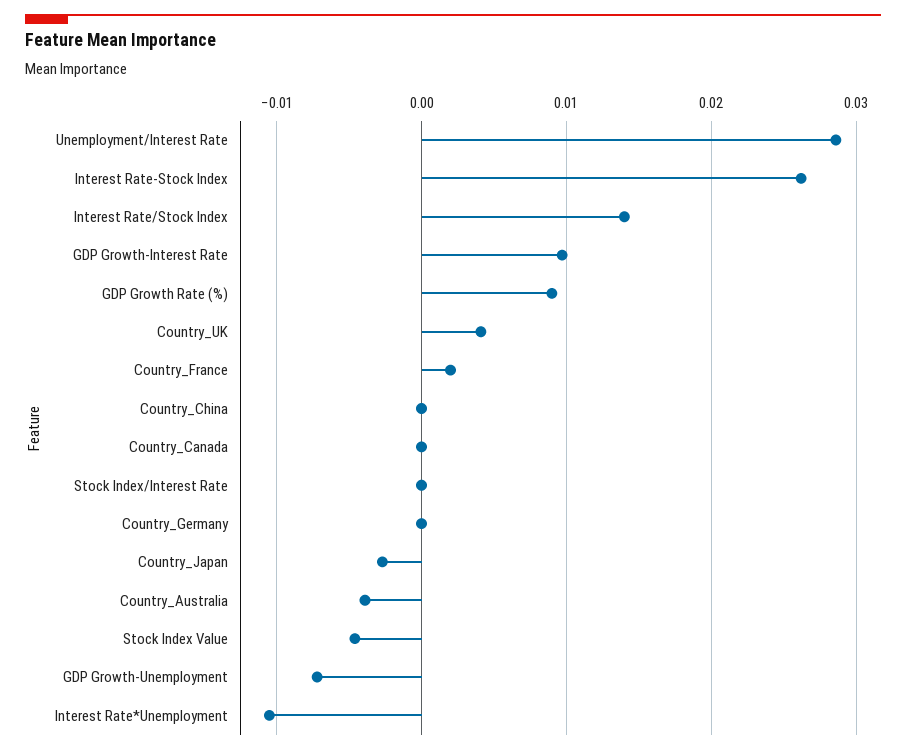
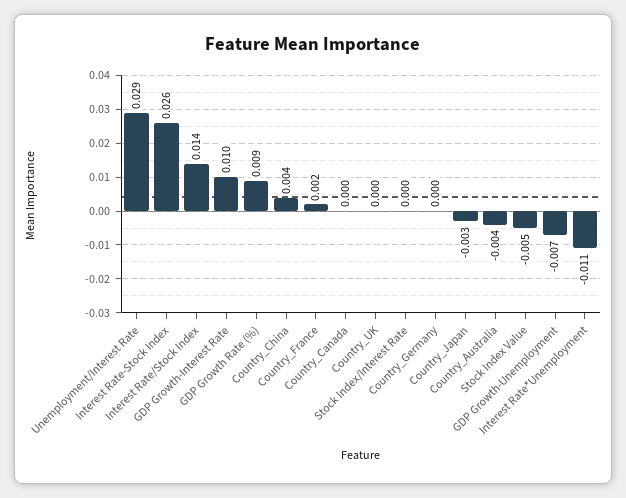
  {
    "Unemployment/Interest Rate": 0.029,
    "Interest Rate-Stock Index": 0.026,
    "Interest Rate/Stock Index": 0.014,
    "GDP Growth-Interest Rate": 0.01,
    "GDP Growth Rate (%)": 0.009,
-   "Country_UK": 0.004,
+   "Country_UK": 0,
    "Country_France": 0.002,
-   "Country_China": 0,
+   "Country_China": 0.004,
    "Country_Canada": 0,
    "Stock Index/Interest Rate": 0,
    "Country_Germany": 0,
    "Country_Japan": -0.003,
    "Country_Australia": -0.004,
    "Stock Index Value": -0.005,
    "GDP Growth-Unemployment": -0.007,
    "Interest Rate*Unemployment": -0.011
  }

